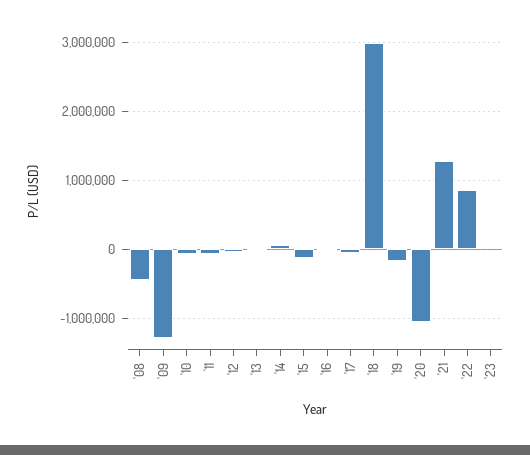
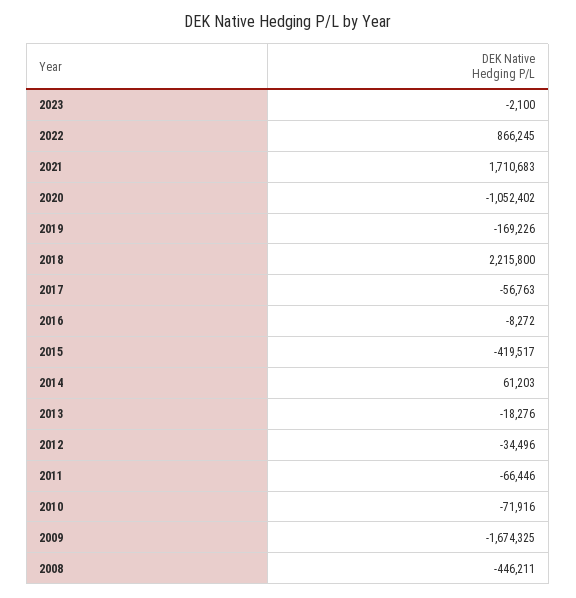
  {
    "'08": -446211,
-   "'09": -1300000,
+   "'09": -1674325,
    "'10": -71916,
    "'11": -66446,
    "'12": -34496,
    "'13": -18276,
    "'14": 61203,
-   "'15": -100000,
+   "'15": -419517,
    "'16": -8272,
    "'17": -56763,
-   "'18": 3000000,
+   "'18": 2215800,
    "'19": -169226,
    "'20": -1052402,
-   "'21": 1300000,
+   "'21": 1710683,
    "'22": 866245,
    "'23": -2100
  }

